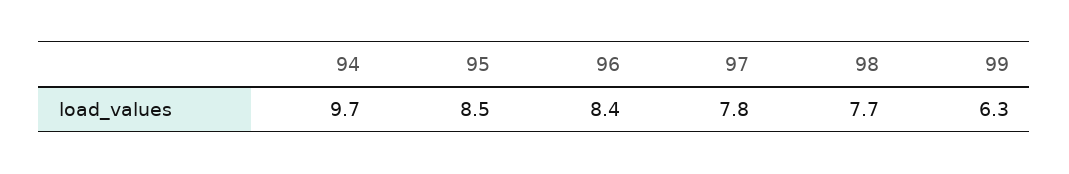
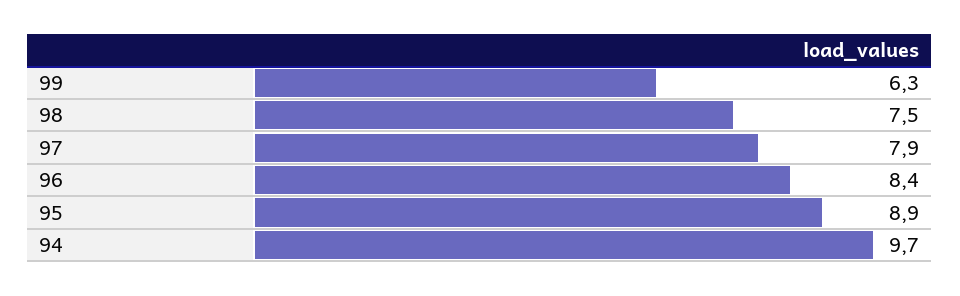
  {
    "94": 9.7,
-   "95": 8.5,
+   "95": 8.9,
    "96": 8.4,
-   "97": 7.8,
+   "97": 7.9,
-   "98": 7.7,
+   "98": 7.5,
    "99": 6.3
  }

